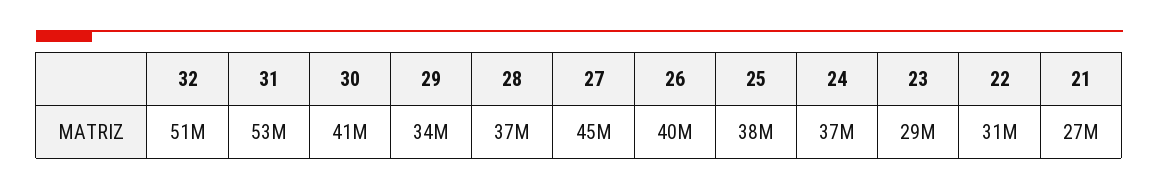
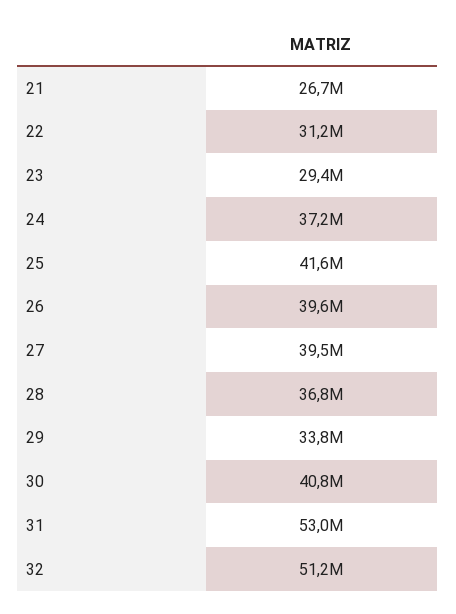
  {
    "32": 51200000,
    "31": 53000000,
    "30": 40800000,
    "29": 33800000,
    "28": 36800000,
-   "27": 45000000,
+   "27": 39500000,
    "26": 39600000,
-   "25": 38000000,
+   "25": 41600000,
    "24": 37200000,
    "23": 29400000,
    "22": 31200000,
    "21": 26700000
  }

